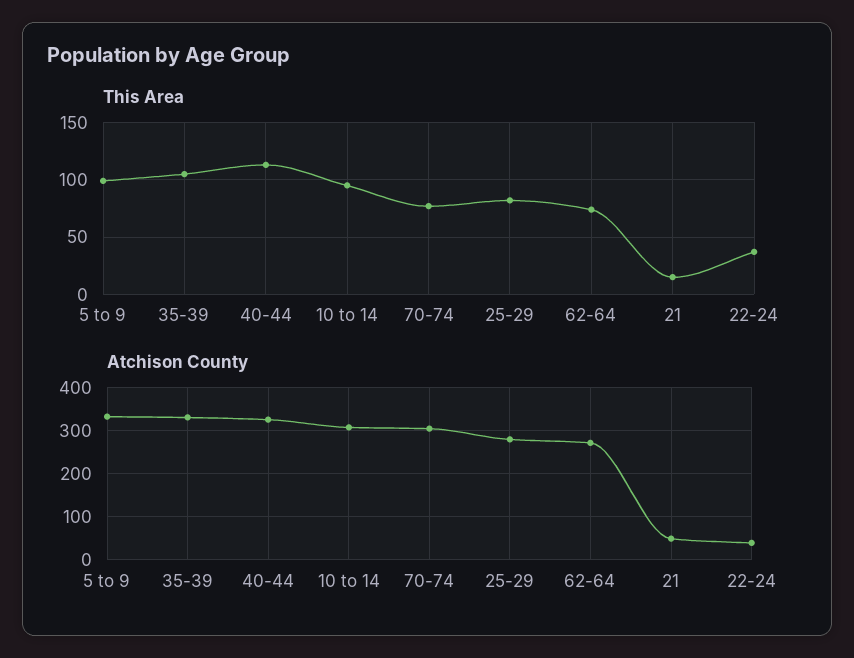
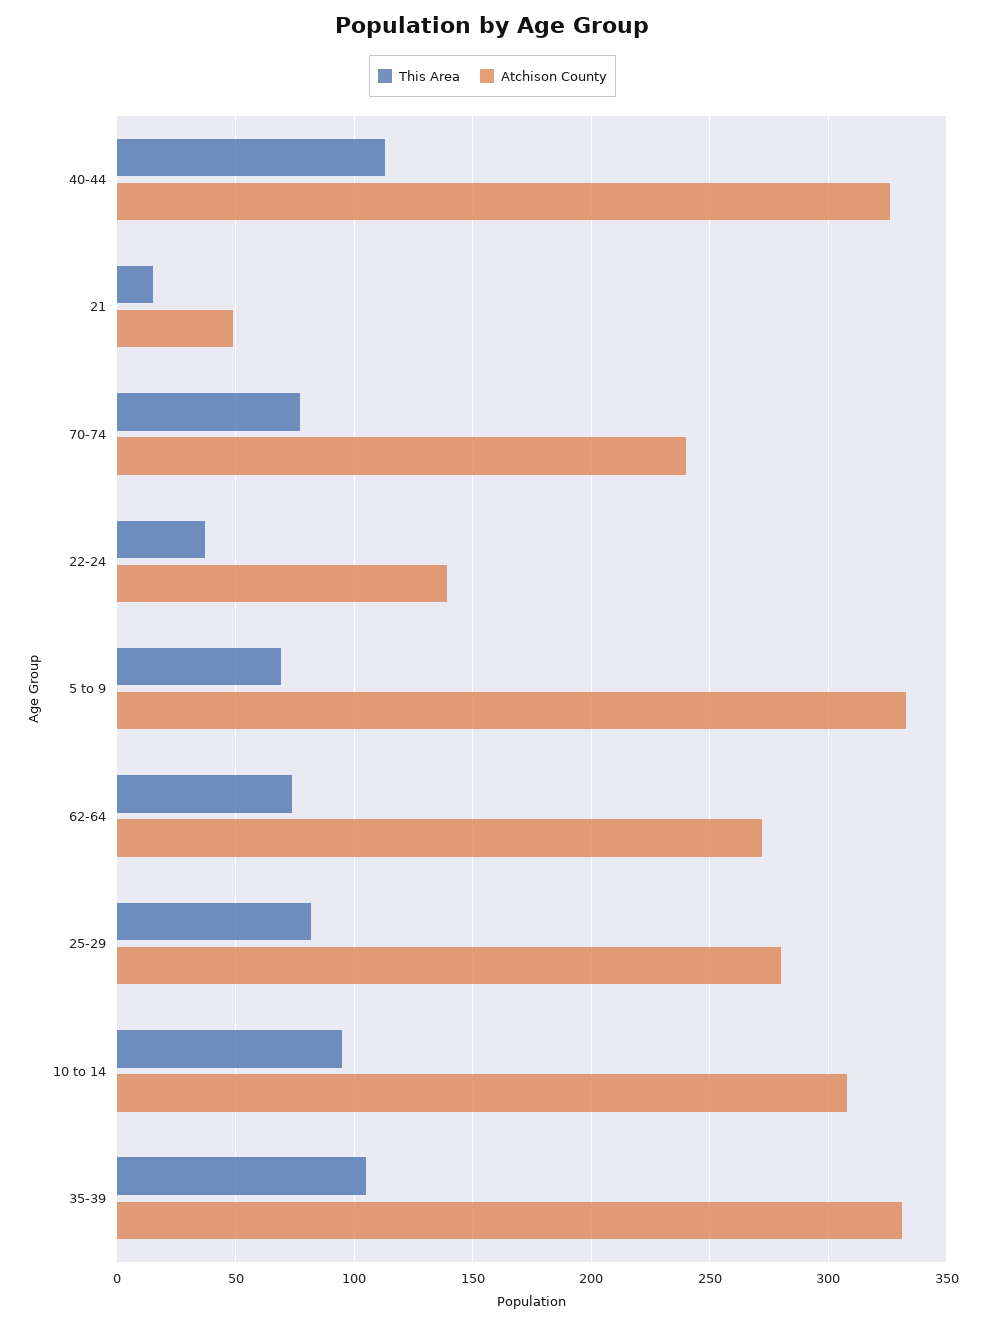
  {
    "This Area": {
-     "5 to 9": 100,
+     "5 to 9": 70,
      "35-39": 105,
      "40-44": 115,
      "10 to 14": 95,
      "70-74": 75,
      "25-29": 80,
      "62-64": 75,
      "21": 15,
      "22-24": 35
    },
    "Atchison County": {
      "5 to 9": 335,
      "35-39": 330,
      "40-44": 325,
      "10 to 14": 310,
-     "70-74": 300,
+     "70-74": 240,
      "25-29": 280,
      "62-64": 270,
      "21": 50,
-     "22-24": 40
+     "22-24": 140
    }
  }

